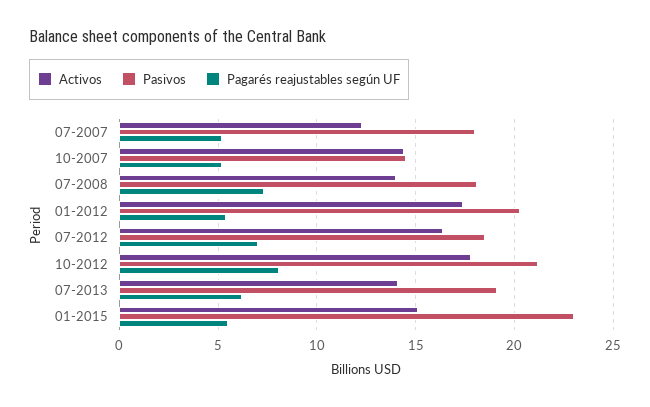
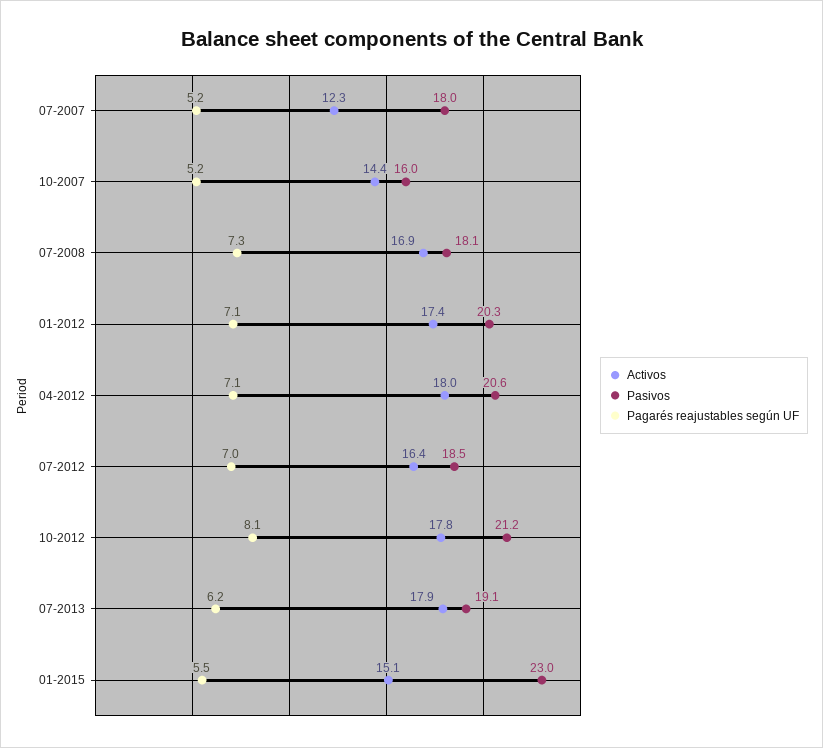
  {
    "Activos": {
      "07-2007": 12.3,
      "10-2007": 14.4,
-     "07-2008": 14,
+     "07-2008": 16.9,
      "01-2012": 17.4,
      "07-2012": 16.4,
      "10-2012": 17.8,
-     "07-2013": 14,
+     "07-2013": 17.9,
-     "01-2015": 15.1
+     "01-2015": 15.1,
+     "04-2012": 18
    },
    "Pasivos": {
      "07-2007": 18,
-     "10-2007": 14.5,
+     "10-2007": 16,
      "07-2008": 18.1,
      "01-2012": 20.3,
      "07-2012": 18.5,
      "10-2012": 21.2,
      "07-2013": 19.1,
-     "01-2015": 23
+     "01-2015": 23,
+     "04-2012": 20.6
    },
    "Pagarés reajustables según UF": {
      "07-2007": 5.2,
      "10-2007": 5.2,
      "07-2008": 7.3,
-     "01-2012": 5.5,
+     "01-2012": 7.1,
      "07-2012": 7,
      "10-2012": 8.1,
      "07-2013": 6.2,
-     "01-2015": 5.5
+     "01-2015": 5.5,
+     "04-2012": 7.1
    }
  }

